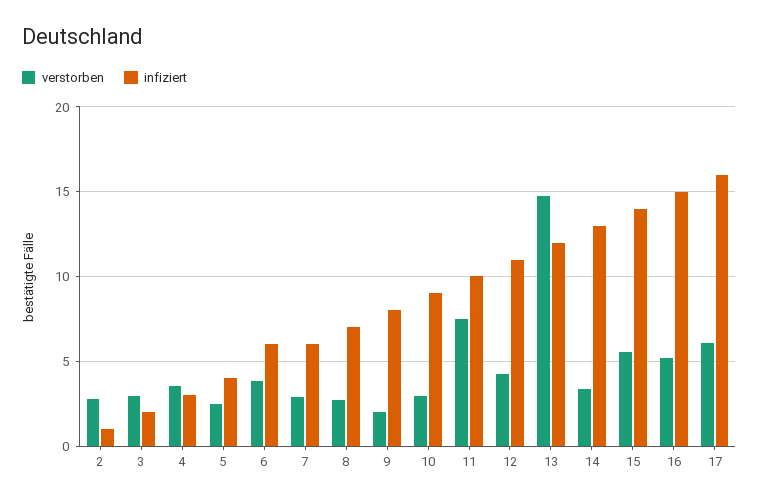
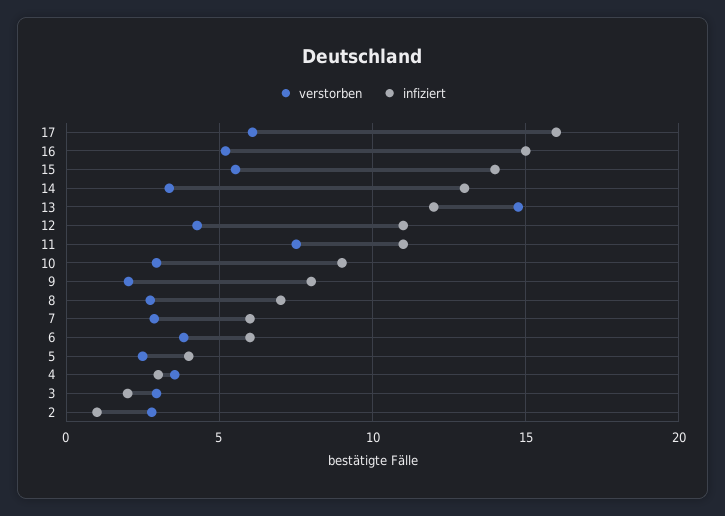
  {
    "verstorben": {
      "2": 3,
      "3": 3,
      "4": 3.5,
      "5": 2.5,
      "6": 4,
      "7": 3,
      "8": 2.5,
      "9": 2,
      "10": 3,
      "11": 7.5,
      "12": 4.5,
      "13": 15,
      "14": 3.5,
      "15": 5.5,
      "16": 5,
      "17": 6
    },
    "infiziert": {
      "2": 1,
      "3": 2,
      "4": 3,
      "5": 4,
      "6": 6,
      "7": 6,
      "8": 7,
      "9": 8,
      "10": 9,
-     "11": 10,
+     "11": 11,
      "12": 11,
      "13": 12,
      "14": 13,
      "15": 14,
      "16": 15,
      "17": 16
    }
  }

